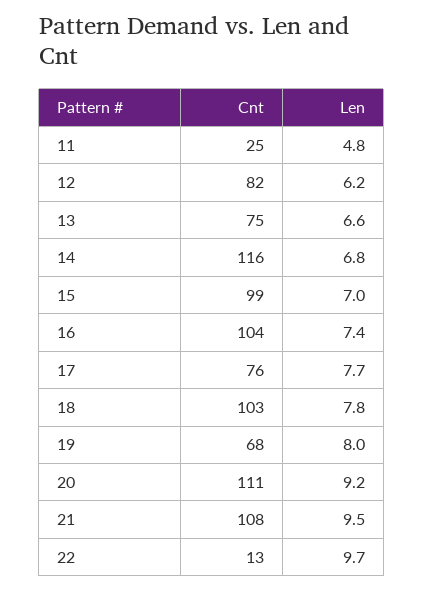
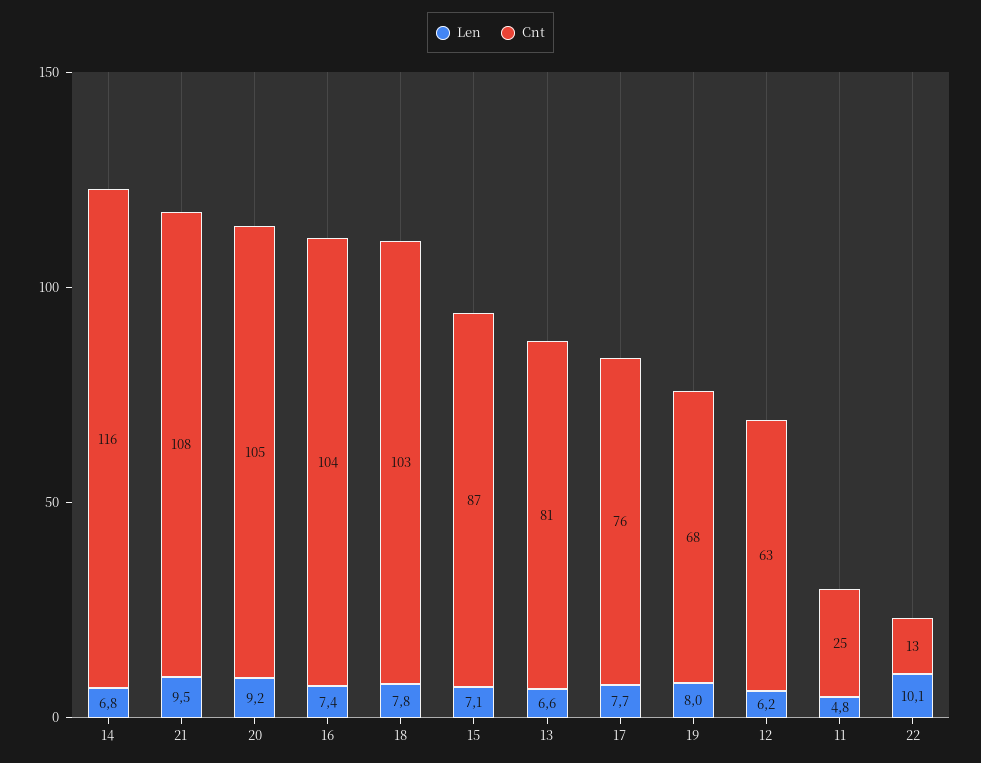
  {
    "Cnt": {
      "11": 25,
-     "12": 82,
+     "12": 63,
-     "13": 75,
+     "13": 81,
      "14": 116,
-     "15": 99,
+     "15": 87,
      "16": 104,
      "17": 76,
      "18": 103,
      "19": 68,
-     "20": 111,
+     "20": 105,
      "21": 108,
      "22": 13
    },
    "Len": {
      "11": 4.8,
      "12": 6.2,
      "13": 6.6,
      "14": 6.8,
-     "15": 7,
+     "15": 7.1,
      "16": 7.4,
      "17": 7.7,
      "18": 7.8,
      "19": 8,
      "20": 9.2,
      "21": 9.5,
-     "22": 9.7
+     "22": 10.1
    }
  }

